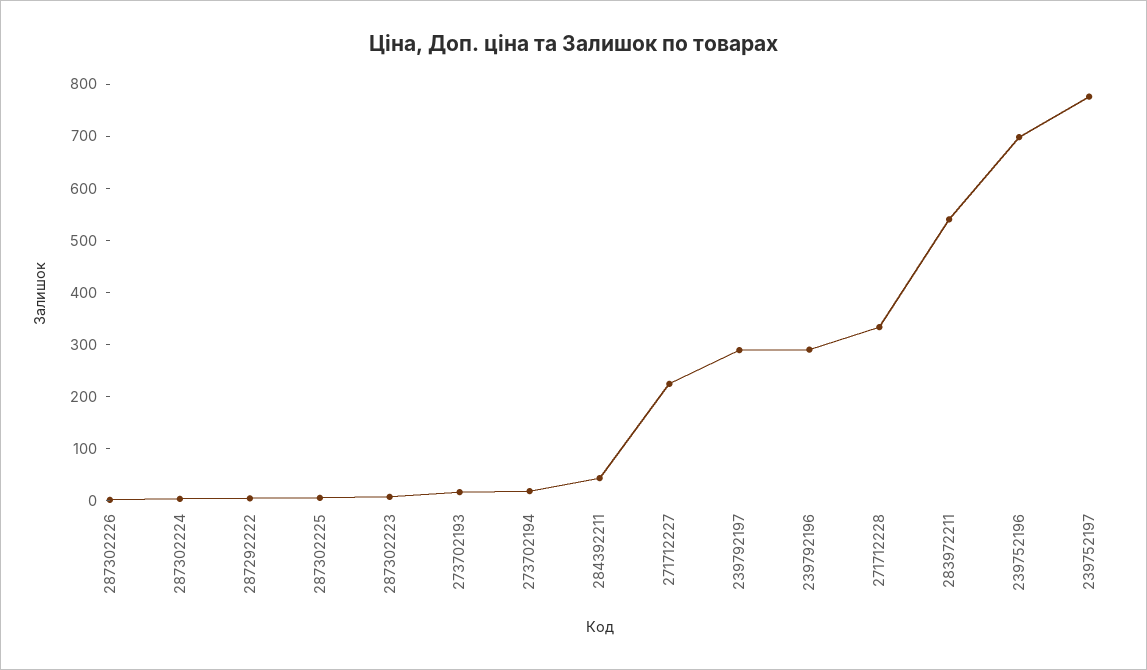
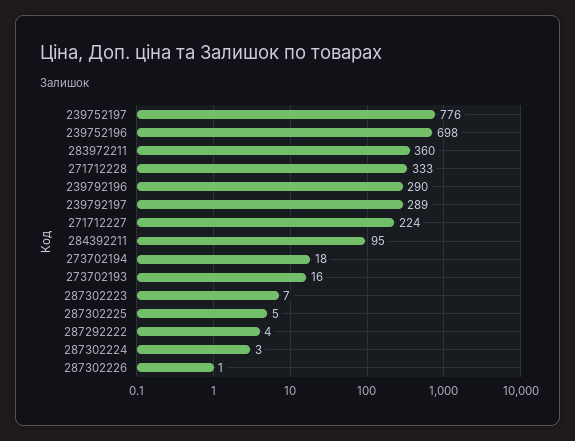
  {
    "287302226": 1,
    "287302224": 3,
    "287292222": 4,
    "287302225": 5,
    "287302223": 7,
    "273702193": 16,
    "273702194": 18,
-   "284392211": 40,
+   "284392211": 95,
    "271712227": 224,
    "239792197": 289,
    "239792196": 290,
    "271712228": 333,
-   "283972211": 540,
+   "283972211": 360,
    "239752196": 698,
    "239752197": 776
  }

